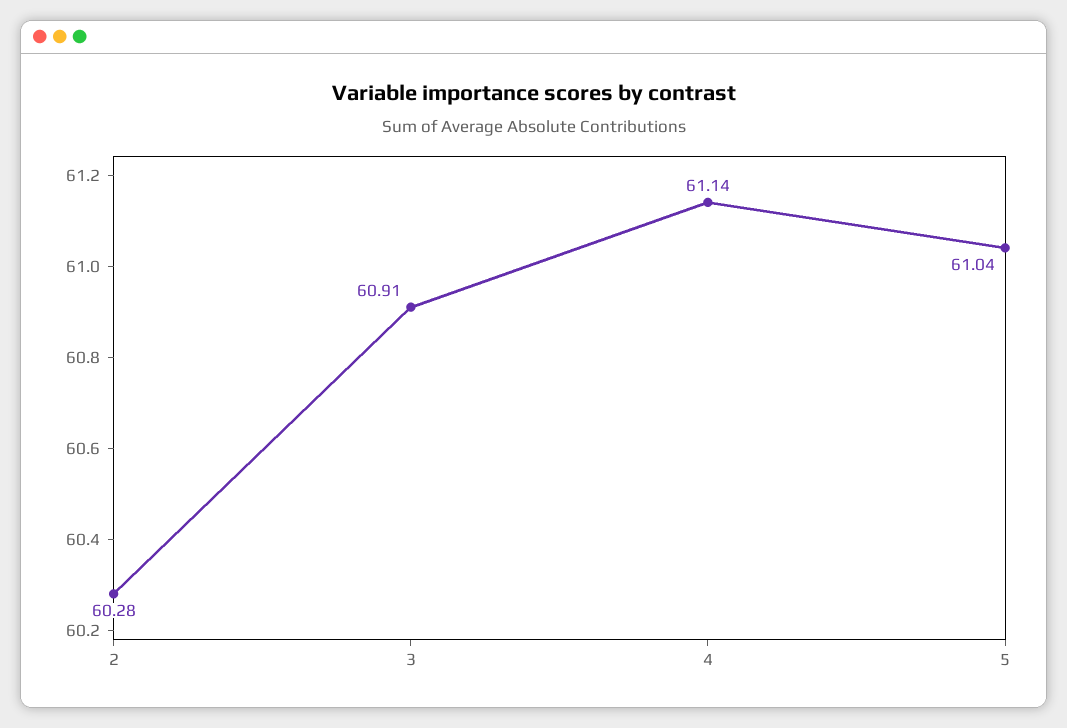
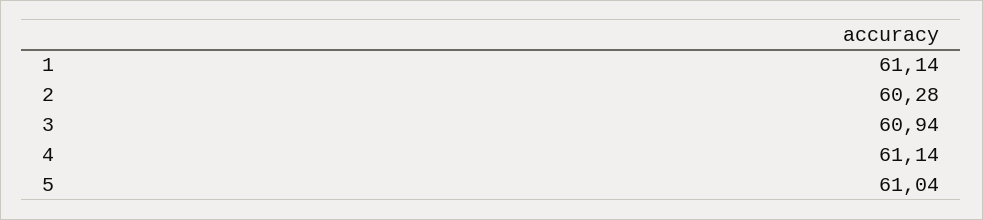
  {
    "2": 60.28,
-   "3": 60.91,
+   "3": 60.94,
    "4": 61.14,
-   "5": 61.04
+   "5": 61.04,
+   "1": 61.14
  }

